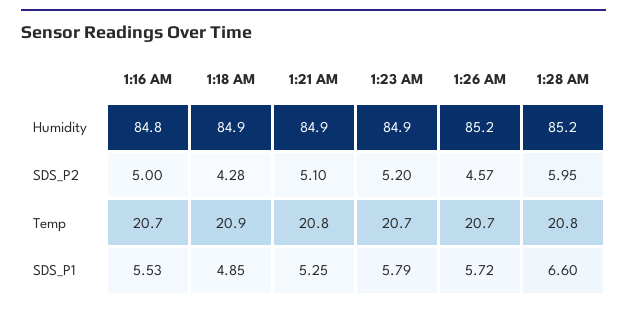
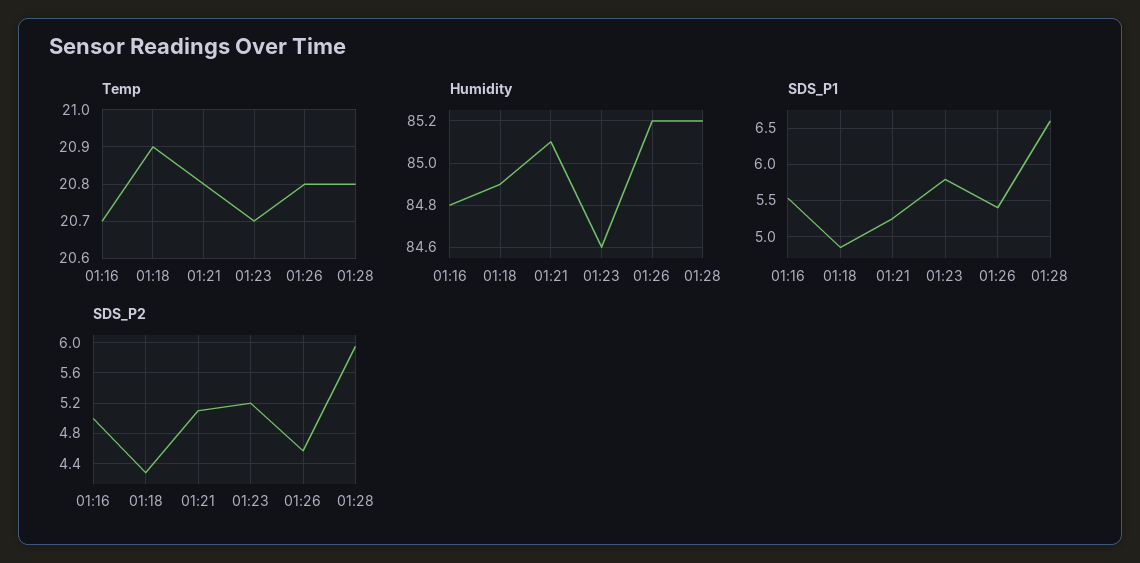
  {
    "Humidity": {
      "1:16 AM": 84.8,
      "1:18 AM": 84.9,
-     "1:21 AM": 84.9,
+     "1:21 AM": 85.1,
-     "1:23 AM": 84.9,
+     "1:23 AM": 84.6,
      "1:26 AM": 85.2,
      "1:28 AM": 85.2
    },
    "SDS_P2": {
      "1:16 AM": 5,
      "1:18 AM": 4.28,
      "1:21 AM": 5.1,
      "1:23 AM": 5.2,
      "1:26 AM": 4.57,
      "1:28 AM": 5.95
    },
    "Temp": {
      "1:16 AM": 20.7,
      "1:18 AM": 20.9,
      "1:21 AM": 20.8,
      "1:23 AM": 20.7,
-     "1:26 AM": 20.7,
+     "1:26 AM": 20.8,
      "1:28 AM": 20.8
    },
    "SDS_P1": {
      "1:16 AM": 5.53,
      "1:18 AM": 4.85,
      "1:21 AM": 5.25,
      "1:23 AM": 5.79,
-     "1:26 AM": 5.72,
+     "1:26 AM": 5.4,
      "1:28 AM": 6.6
    }
  }

